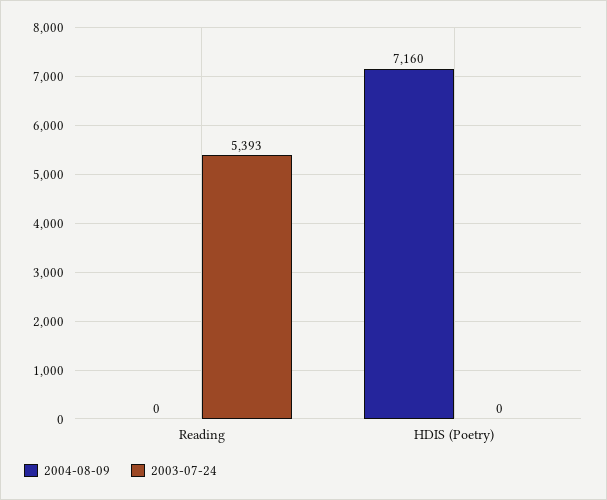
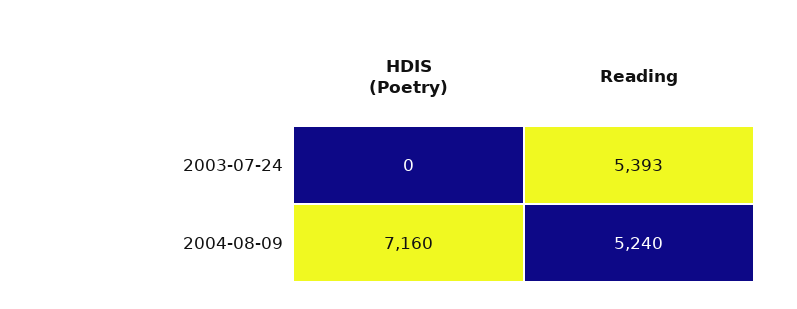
  {
    "2004-08-09": {
-     "Reading": 0,
+     "Reading": 5240,
      "HDIS (Poetry)": 7160
    },
    "2003-07-24": {
      "Reading": 5393,
      "HDIS (Poetry)": 0
    }
  }

